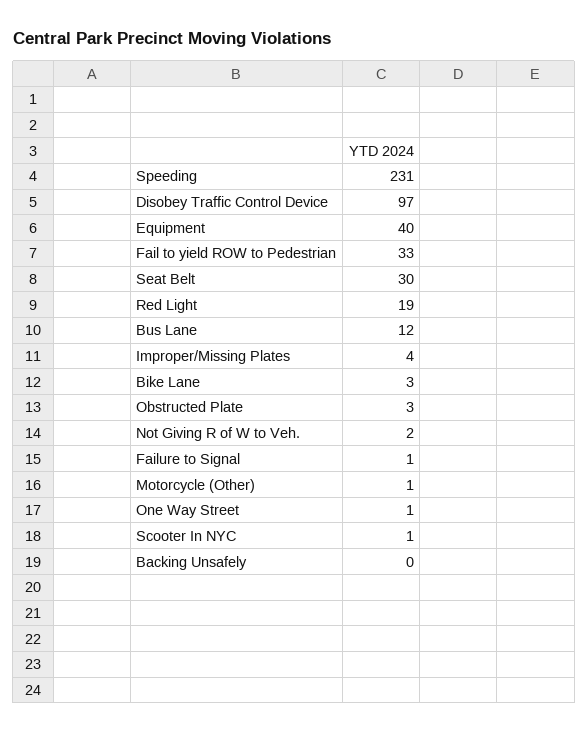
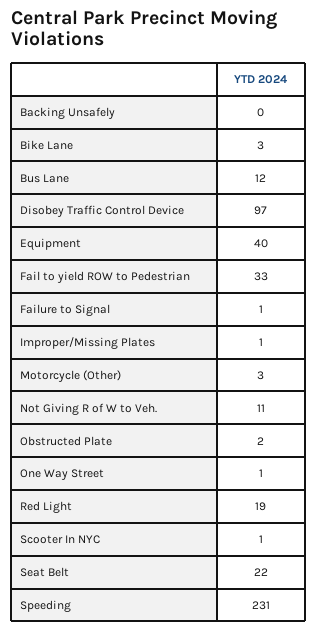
  {
    "Speeding": 231,
    "Disobey Traffic Control Device": 97,
    "Equipment": 40,
    "Fail to yield ROW to Pedestrian": 33,
-   "Seat Belt": 30,
+   "Seat Belt": 22,
    "Red Light": 19,
    "Bus Lane": 12,
-   "Improper/Missing Plates": 4,
+   "Improper/Missing Plates": 1,
    "Bike Lane": 3,
-   "Obstructed Plate": 3,
+   "Obstructed Plate": 2,
-   "Not Giving R of W to Veh.": 2,
+   "Not Giving R of W to Veh.": 11,
    "Failure to Signal": 1,
-   "Motorcycle (Other)": 1,
+   "Motorcycle (Other)": 3,
    "One Way Street": 1,
    "Scooter In NYC": 1,
    "Backing Unsafely": 0
  }

